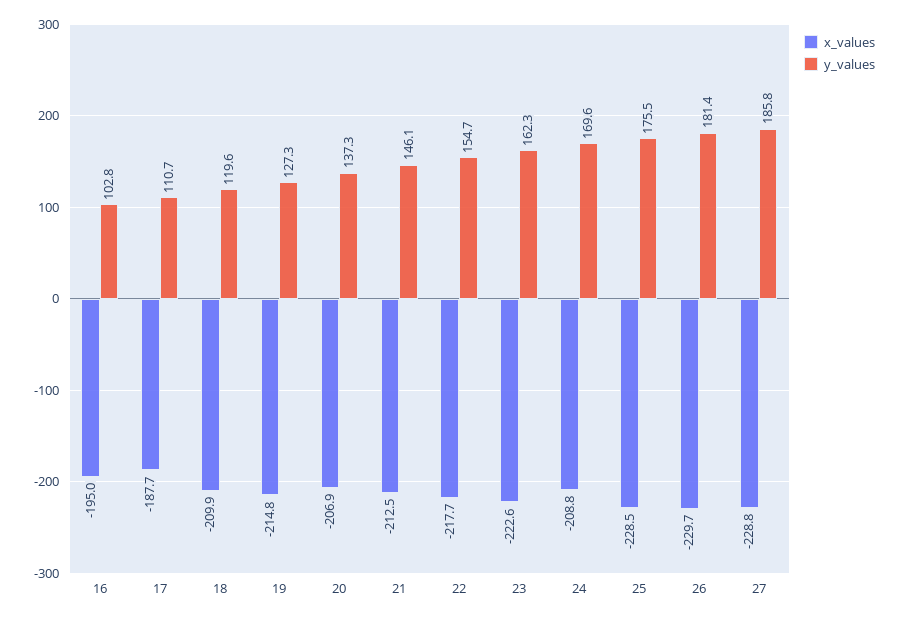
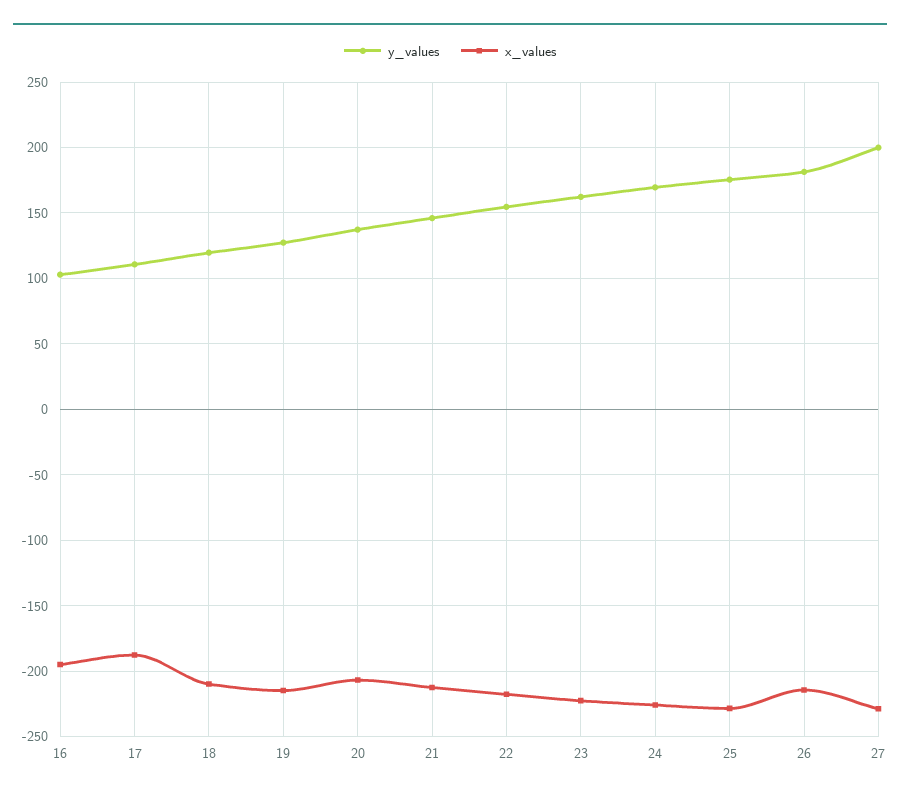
  {
    "x_values": {
      "16": -195,
      "17": -187.7,
      "18": -209.9,
      "19": -214.8,
      "20": -206.9,
      "21": -212.5,
      "22": -217.7,
      "23": -222.6,
-     "24": -208.8,
+     "24": -225,
      "25": -228.5,
-     "26": -229.7,
+     "26": -215,
      "27": -228.8
    },
    "y_values": {
      "16": 102.8,
      "17": 110.7,
      "18": 119.6,
      "19": 127.3,
      "20": 137.3,
      "21": 146.1,
      "22": 154.7,
      "23": 162.3,
      "24": 169.6,
      "25": 175.5,
      "26": 181.4,
-     "27": 185.8
+     "27": 200
    }
  }

